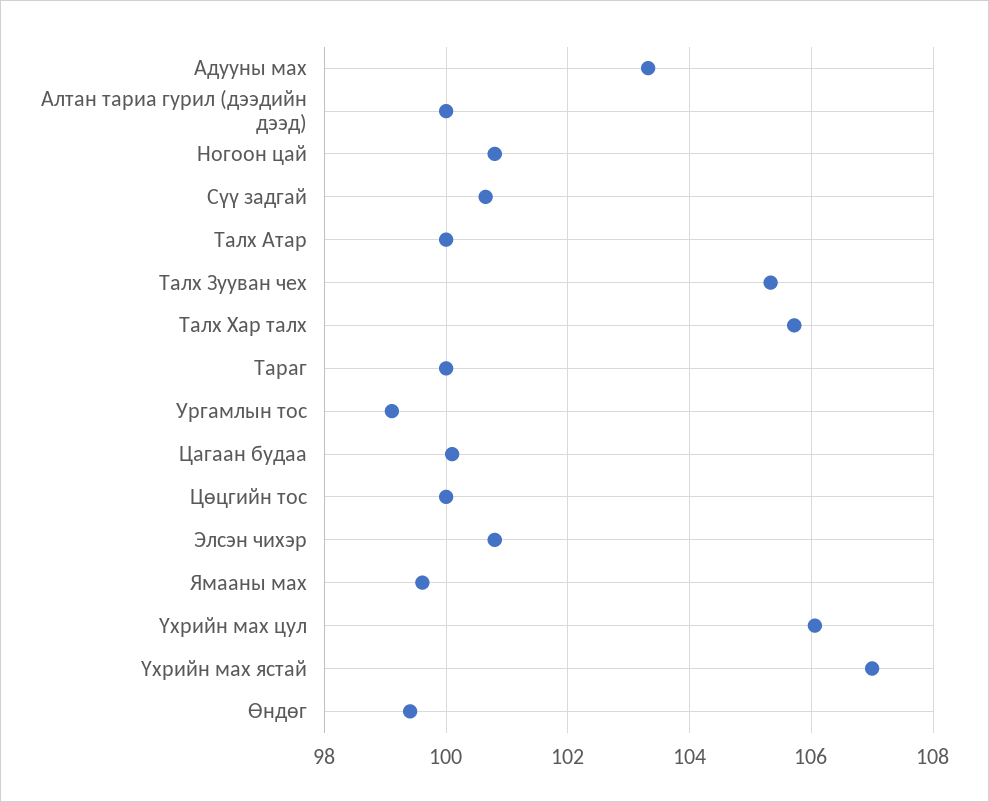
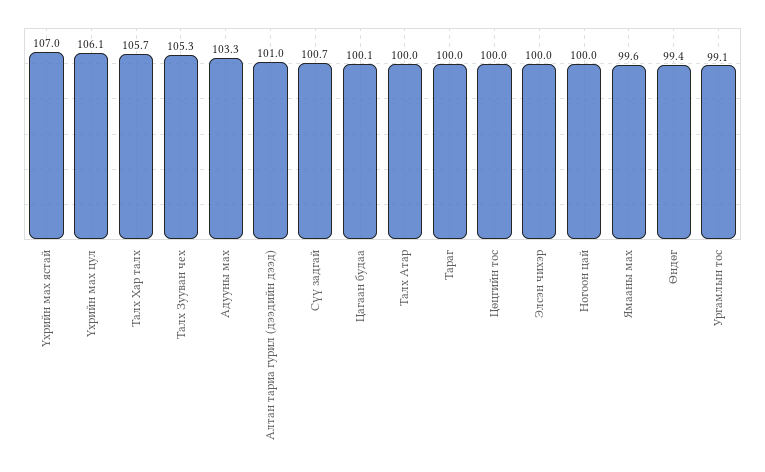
  {
    "Адууны мах": 103.3,
-   "Алтан тариа гурил (дээдийн дээд)": 100,
+   "Алтан тариа гурил (дээдийн дээд)": 101,
-   "Ногоон цай": 100.8,
+   "Ногоон цай": 100,
    "Сүү задгай": 100.7,
    "Талх Атар": 100,
    "Талх Зууван чех": 105.3,
    "Талх Хар талх": 105.7,
    "Тараг": 100,
    "Ургамлын тос": 99.1,
    "Цагаан будаа": 100.1,
    "Цөцгийн тос": 100,
-   "Элсэн чихэр": 100.8,
+   "Элсэн чихэр": 100,
    "Ямааны мах": 99.6,
    "Үхрийн мах цул": 106.1,
    "Үхрийн мах ястай": 107,
    "Өндөг": 99.4
  }

